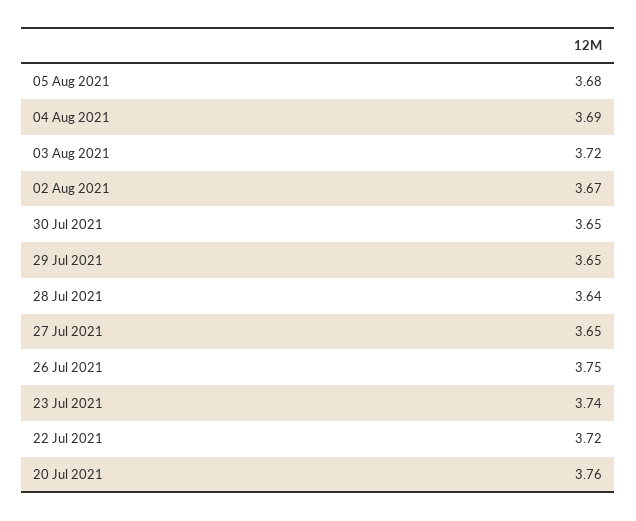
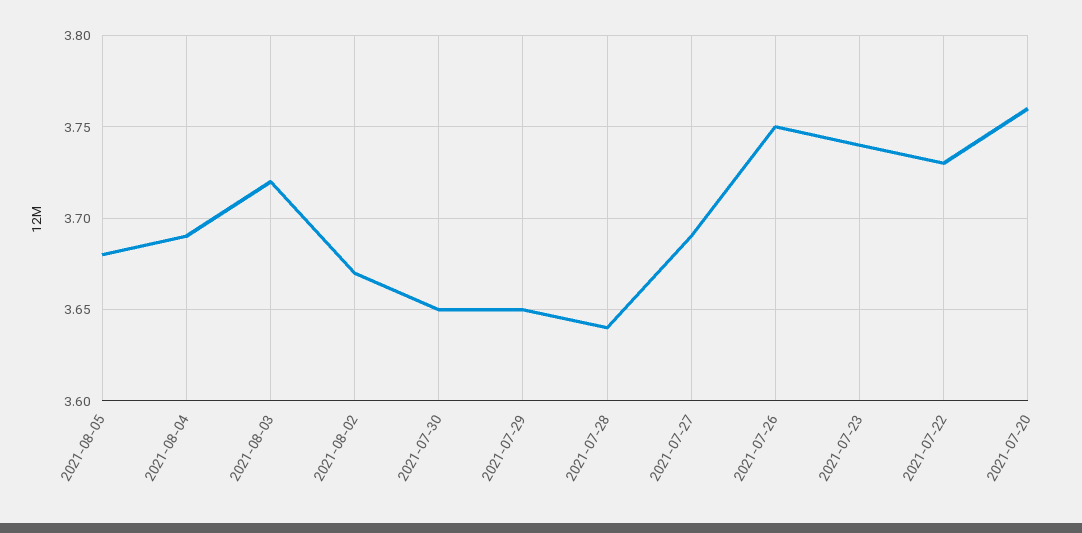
  {
    "05 Aug 2021": 3.68,
    "04 Aug 2021": 3.69,
    "03 Aug 2021": 3.72,
    "02 Aug 2021": 3.67,
    "30 Jul 2021": 3.65,
    "29 Jul 2021": 3.65,
    "28 Jul 2021": 3.64,
-   "27 Jul 2021": 3.65,
+   "27 Jul 2021": 3.69,
    "26 Jul 2021": 3.75,
    "23 Jul 2021": 3.74,
-   "22 Jul 2021": 3.72,
+   "22 Jul 2021": 3.73,
    "20 Jul 2021": 3.76
  }

